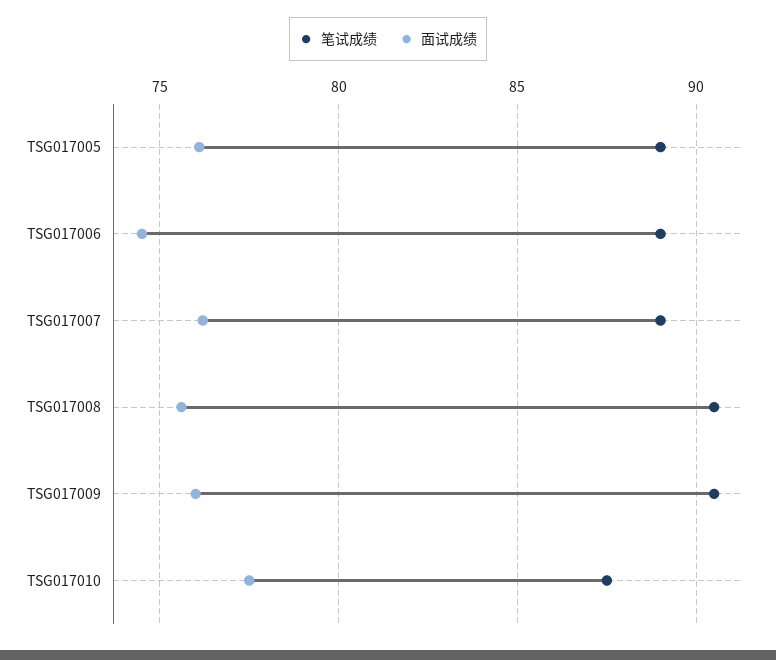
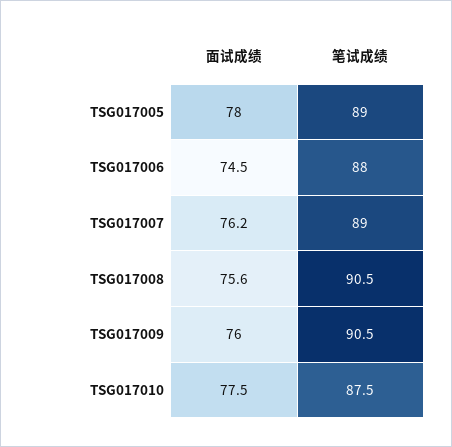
  {
    "笔试成绩": {
      "TSG017005": 89,
-     "TSG017006": 89,
+     "TSG017006": 88,
      "TSG017007": 89,
      "TSG017008": 90.5,
      "TSG017009": 90.5,
      "TSG017010": 87.5
    },
    "面试成绩": {
-     "TSG017005": 76,
+     "TSG017005": 78,
      "TSG017006": 74.5,
      "TSG017007": 76.2,
      "TSG017008": 75.6,
      "TSG017009": 76,
      "TSG017010": 77.5
    }
  }

